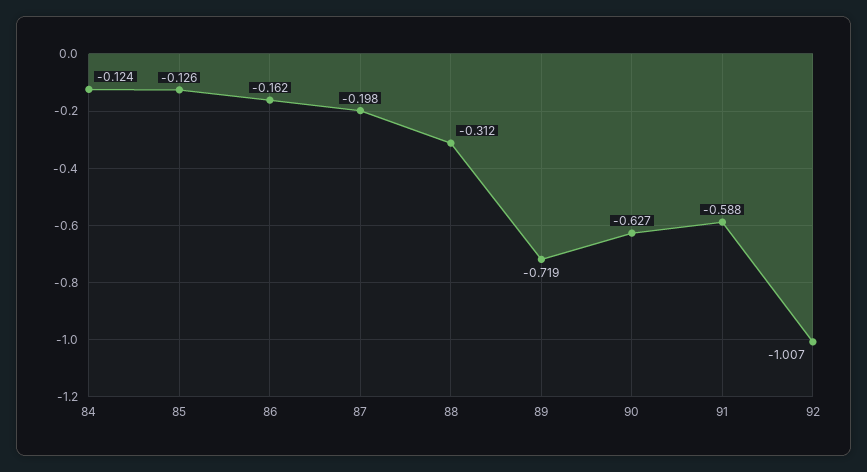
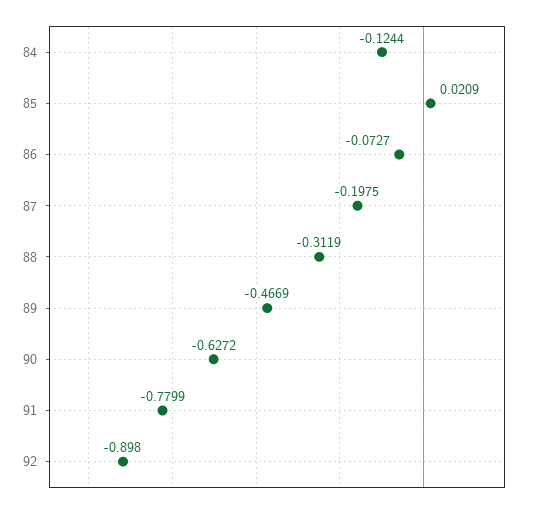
  {
    "84": -0.1244,
-   "85": -0.126,
+   "85": 0.0209,
-   "86": -0.162,
+   "86": -0.0727,
    "87": -0.1975,
    "88": -0.3119,
-   "89": -0.719,
+   "89": -0.4669,
    "90": -0.6272,
-   "91": -0.588,
+   "91": -0.7799,
-   "92": -1.007
+   "92": -0.898
  }

